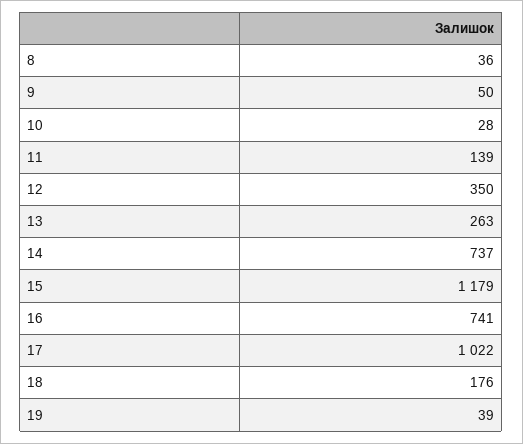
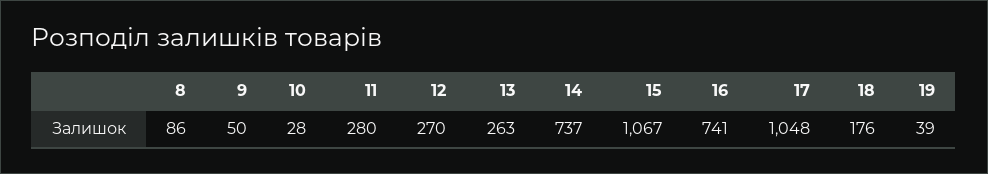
  {
-   "8": 36,
+   "8": 86,
    "9": 50,
    "10": 28,
-   "11": 139,
+   "11": 280,
-   "12": 350,
+   "12": 270,
    "13": 263,
    "14": 737,
-   "15": 1179,
+   "15": 1067,
    "16": 741,
-   "17": 1022,
+   "17": 1048,
    "18": 176,
    "19": 39
  }

